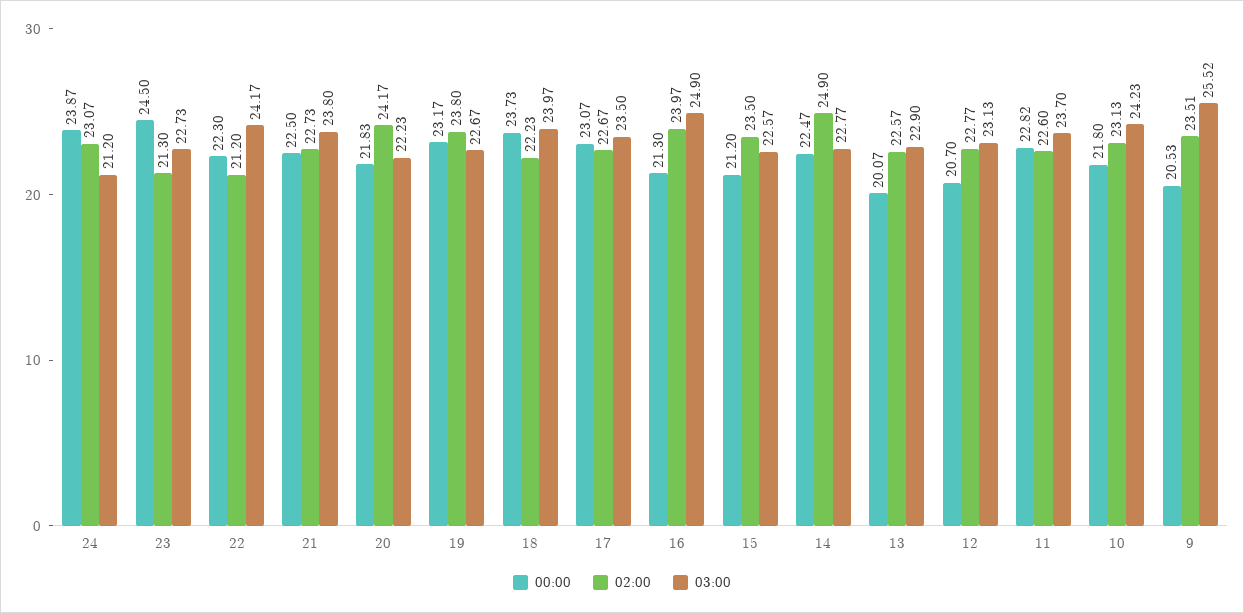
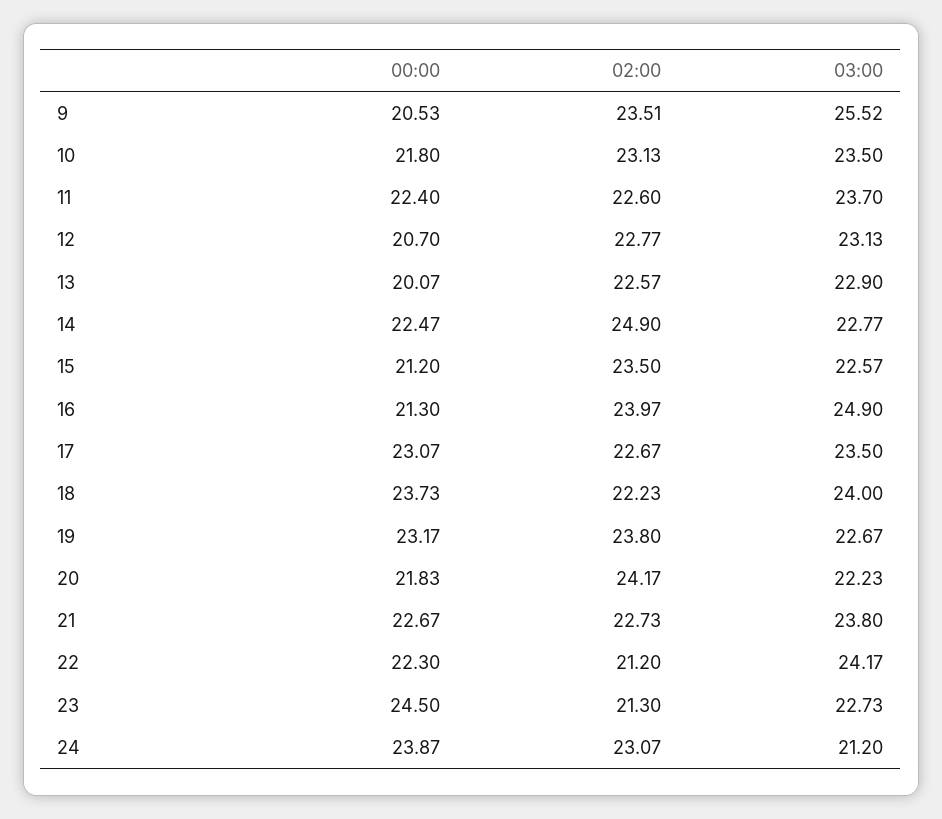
  {
    "00:00": {
      "24": 23.87,
      "23": 24.5,
      "22": 22.3,
-     "21": 22.5,
+     "21": 22.67,
      "20": 21.83,
      "19": 23.17,
      "18": 23.73,
      "17": 23.07,
      "16": 21.3,
      "15": 21.2,
      "14": 22.47,
      "13": 20.07,
      "12": 20.7,
-     "11": 22.82,
+     "11": 22.4,
      "10": 21.8,
      "9": 20.53
    },
    "02:00": {
      "24": 23.07,
      "23": 21.3,
      "22": 21.2,
      "21": 22.73,
      "20": 24.17,
      "19": 23.8,
      "18": 22.23,
      "17": 22.67,
      "16": 23.97,
      "15": 23.5,
      "14": 24.9,
      "13": 22.57,
      "12": 22.77,
      "11": 22.6,
      "10": 23.13,
      "9": 23.51
    },
    "03:00": {
      "24": 21.2,
      "23": 22.73,
      "22": 24.17,
      "21": 23.8,
      "20": 22.23,
      "19": 22.67,
-     "18": 23.97,
+     "18": 24,
      "17": 23.5,
      "16": 24.9,
      "15": 22.57,
      "14": 22.77,
      "13": 22.9,
      "12": 23.13,
      "11": 23.7,
-     "10": 24.23,
+     "10": 23.5,
      "9": 25.52
    }
  }

